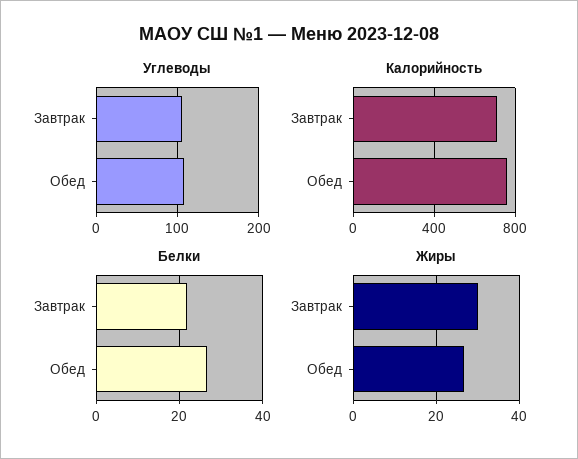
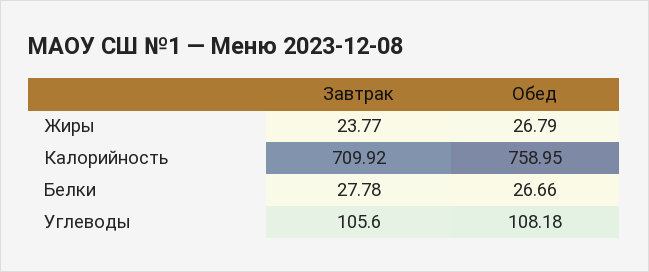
  {
    "Углеводы": {
      "Завтрак": 105.6,
      "Обед": 108.18
    },
    "Калорийность": {
      "Завтрак": 709.92,
      "Обед": 758.95
    },
    "Белки": {
-     "Завтрак": 22,
+     "Завтрак": 27.78,
      "Обед": 26.66
    },
    "Жиры": {
-     "Завтрак": 30,
+     "Завтрак": 23.77,
      "Обед": 26.79
    }
  }

